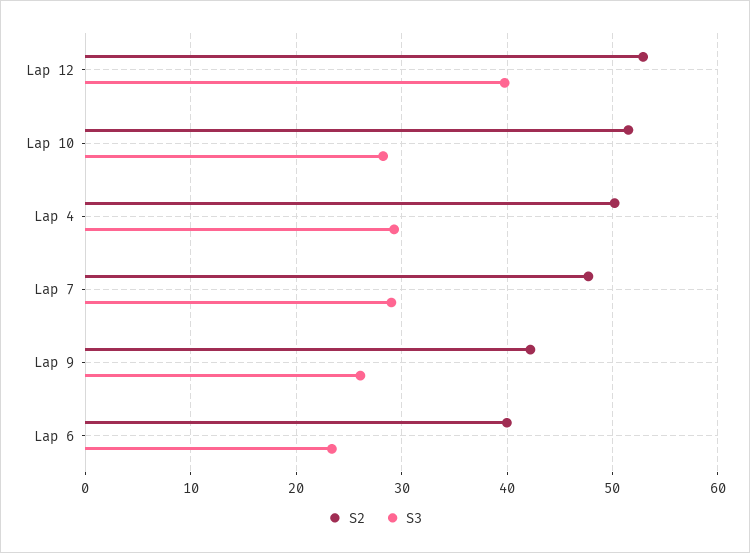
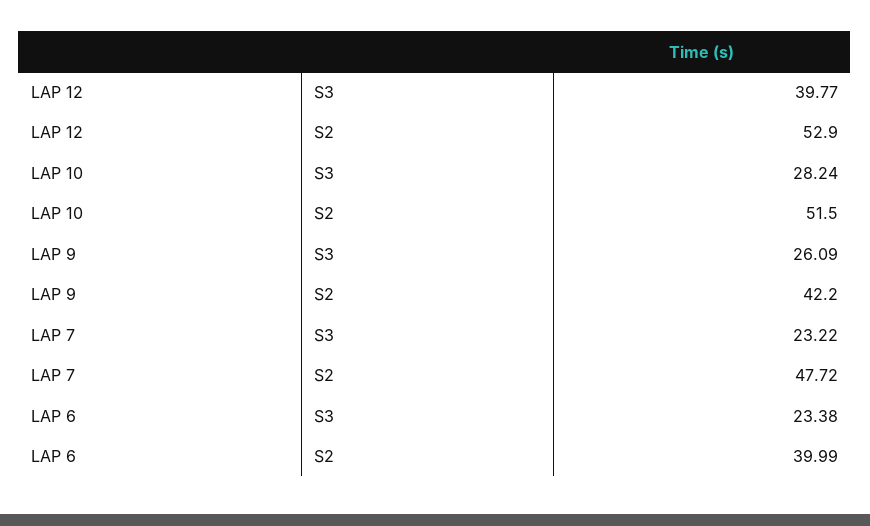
  {
    "S2": {
      "Lap 12": 52.9,
      "Lap 10": 51.5,
-     "Lap 4": 50,
      "Lap 7": 47.72,
      "Lap 9": 42.2,
      "Lap 6": 39.99
    },
    "S3": {
      "Lap 12": 39.77,
      "Lap 10": 28.24,
-     "Lap 4": 29,
-     "Lap 7": 29,
+     "Lap 7": 23.22,
      "Lap 9": 26.09,
      "Lap 6": 23.38
    }
  }

